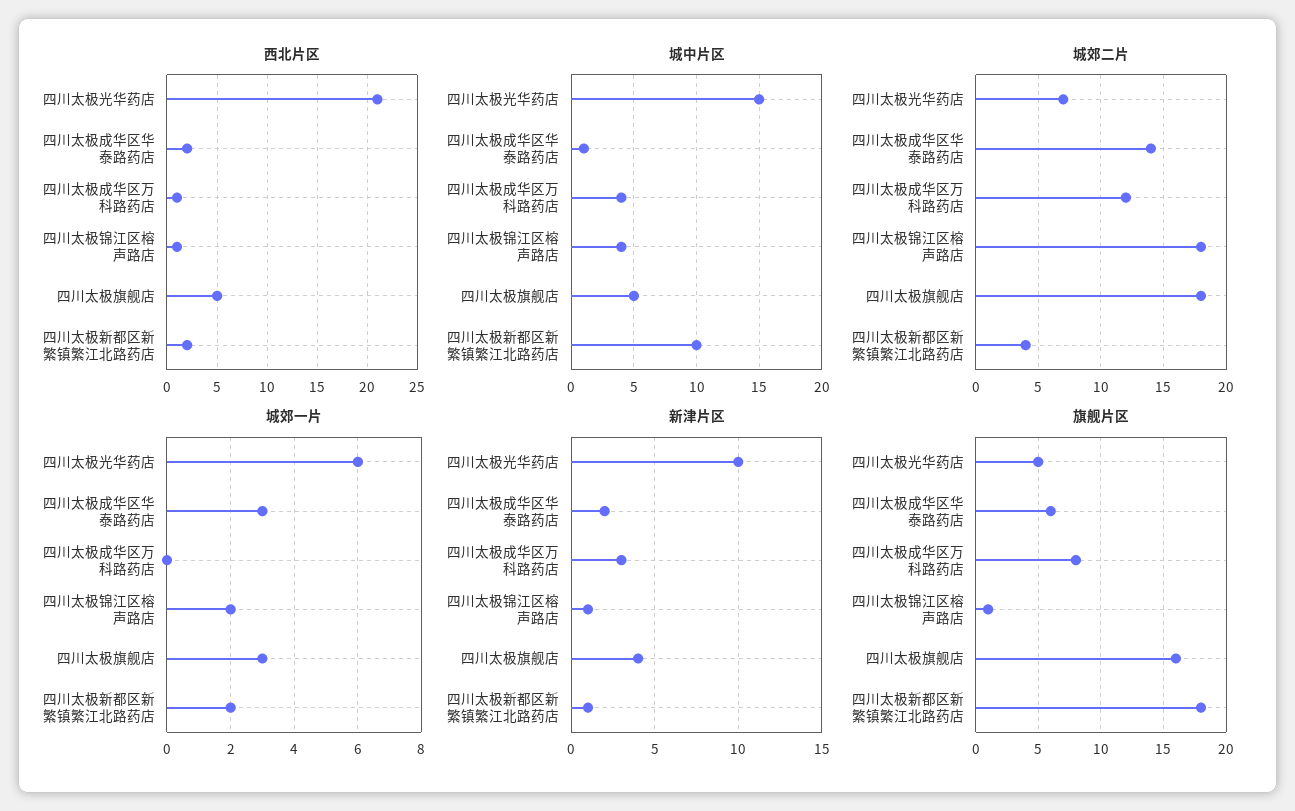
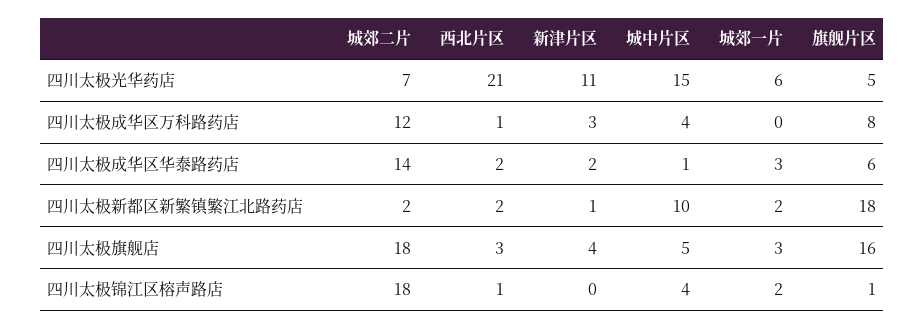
  {
    "西北片区": {
      "四川太极光华药店": 21,
      "四川太极成华区华泰路药店": 2,
      "四川太极成华区万科路药店": 1,
      "四川太极锦江区榕声路店": 1,
-     "四川太极旗舰店": 5,
+     "四川太极旗舰店": 3,
      "四川太极新都区新繁镇繁江北路药店": 2
    },
    "城中片区": {
      "四川太极光华药店": 15,
      "四川太极成华区华泰路药店": 1,
      "四川太极成华区万科路药店": 4,
      "四川太极锦江区榕声路店": 4,
      "四川太极旗舰店": 5,
      "四川太极新都区新繁镇繁江北路药店": 10
    },
    "城郊二片": {
      "四川太极光华药店": 7,
      "四川太极成华区华泰路药店": 14,
      "四川太极成华区万科路药店": 12,
      "四川太极锦江区榕声路店": 18,
      "四川太极旗舰店": 18,
-     "四川太极新都区新繁镇繁江北路药店": 4
+     "四川太极新都区新繁镇繁江北路药店": 2
    },
    "城郊一片": {
      "四川太极光华药店": 6,
      "四川太极成华区华泰路药店": 3,
      "四川太极成华区万科路药店": 0,
      "四川太极锦江区榕声路店": 2,
      "四川太极旗舰店": 3,
      "四川太极新都区新繁镇繁江北路药店": 2
    },
    "新津片区": {
-     "四川太极光华药店": 10,
+     "四川太极光华药店": 11,
      "四川太极成华区华泰路药店": 2,
      "四川太极成华区万科路药店": 3,
-     "四川太极锦江区榕声路店": 1,
+     "四川太极锦江区榕声路店": 0,
      "四川太极旗舰店": 4,
      "四川太极新都区新繁镇繁江北路药店": 1
    },
    "旗舰片区": {
      "四川太极光华药店": 5,
      "四川太极成华区华泰路药店": 6,
      "四川太极成华区万科路药店": 8,
      "四川太极锦江区榕声路店": 1,
      "四川太极旗舰店": 16,
      "四川太极新都区新繁镇繁江北路药店": 18
    }
  }

